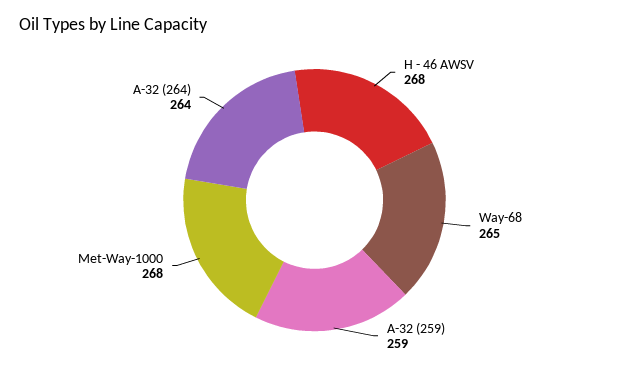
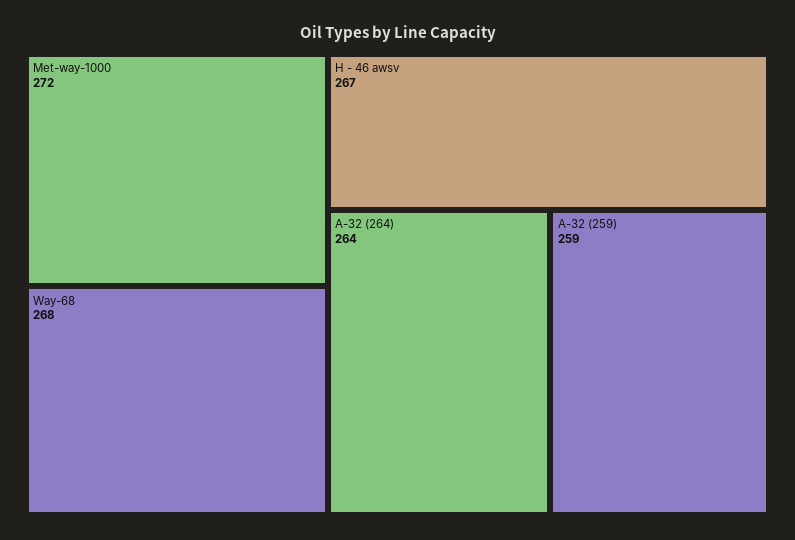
  {
-   "H - 46 AWSV": 268,
+   "H - 46 AWSV": 267,
-   "Way-68": 265,
+   "Way-68": 268,
    "A-32 (259)": 259,
-   "Met-Way-1000": 268,
+   "Met-Way-1000": 272,
    "A-32 (264)": 264
  }

